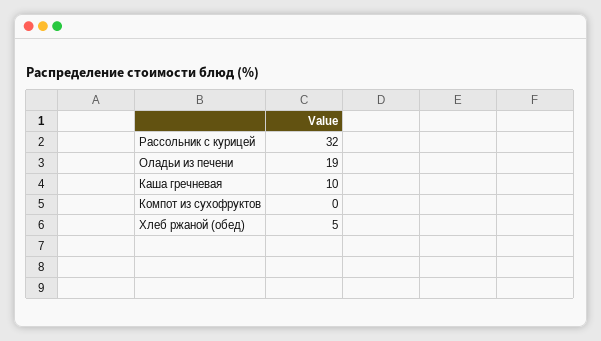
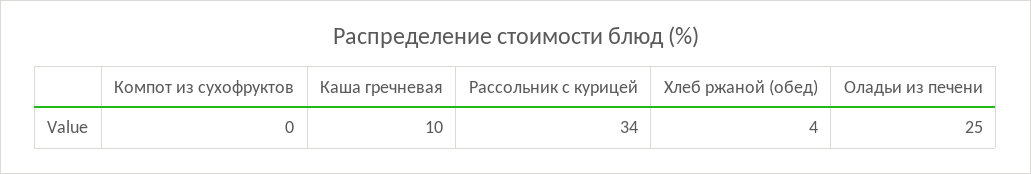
  {
-   "Рассольник с курицей": 32,
+   "Рассольник с курицей": 34,
-   "Оладьи из печени": 19,
+   "Оладьи из печени": 25,
    "Каша гречневая": 10,
    "Компот из сухофруктов": 0,
-   "Хлеб ржаной (обед)": 5
+   "Хлеб ржаной (обед)": 4
  }

